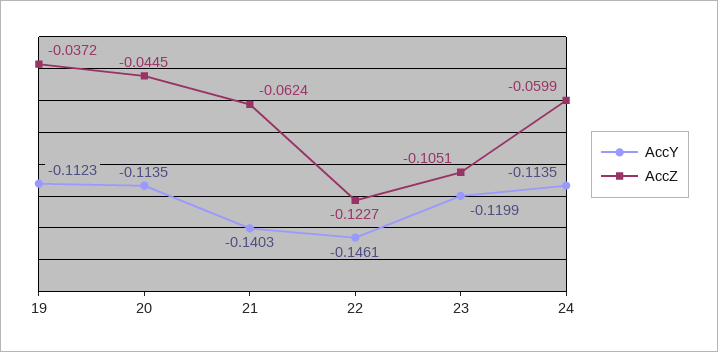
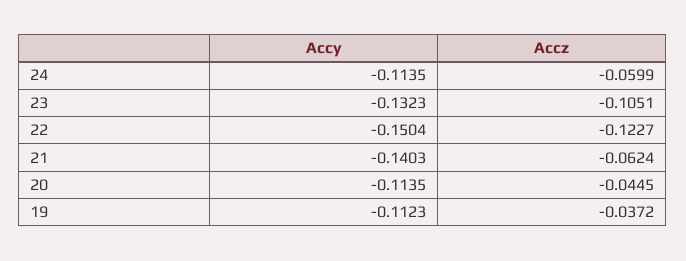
  {
    "AccY": {
      "19": -0.1123,
      "20": -0.1135,
      "21": -0.1403,
-     "22": -0.1461,
+     "22": -0.1504,
-     "23": -0.1199,
+     "23": -0.1323,
      "24": -0.1135
    },
    "AccZ": {
      "19": -0.0372,
      "20": -0.0445,
      "21": -0.0624,
      "22": -0.1227,
      "23": -0.1051,
      "24": -0.0599
    }
  }

